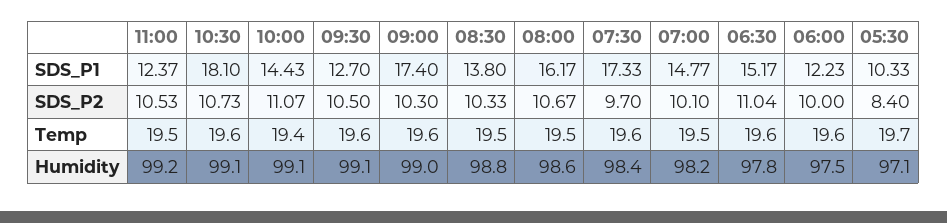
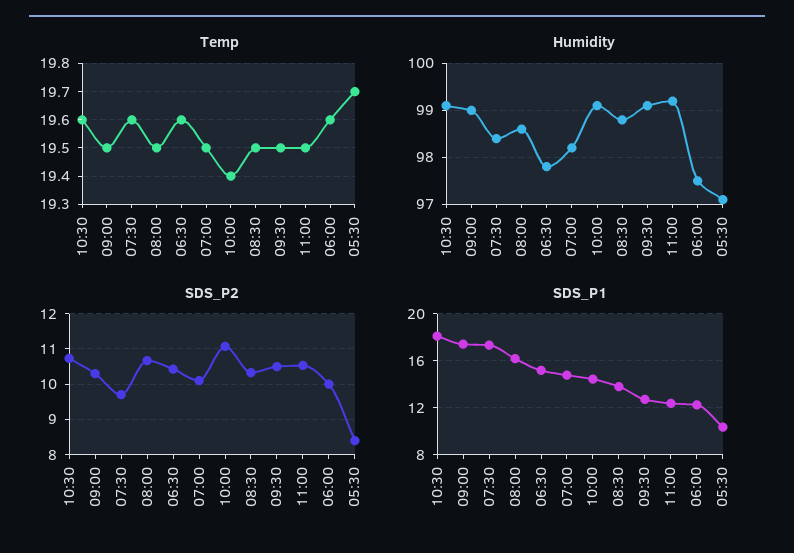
  {
    "SDS_P1": {
      "11:00": 12.37,
      "10:30": 18.1,
      "10:00": 14.43,
      "09:30": 12.7,
      "09:00": 17.4,
      "08:30": 13.8,
      "08:00": 16.17,
      "07:30": 17.33,
      "07:00": 14.77,
      "06:30": 15.17,
      "06:00": 12.23,
      "05:30": 10.33
    },
    "SDS_P2": {
      "11:00": 10.53,
      "10:30": 10.73,
      "10:00": 11.07,
      "09:30": 10.5,
      "09:00": 10.3,
      "08:30": 10.33,
      "08:00": 10.67,
      "07:30": 9.7,
      "07:00": 10.1,
-     "06:30": 11.04,
+     "06:30": 10.4,
      "06:00": 10,
      "05:30": 8.4
    },
    "Temp": {
      "11:00": 19.5,
      "10:30": 19.6,
      "10:00": 19.4,
-     "09:30": 19.6,
+     "09:30": 19.5,
-     "09:00": 19.6,
+     "09:00": 19.5,
      "08:30": 19.5,
      "08:00": 19.5,
      "07:30": 19.6,
      "07:00": 19.5,
      "06:30": 19.6,
      "06:00": 19.6,
      "05:30": 19.7
    },
    "Humidity": {
      "11:00": 99.2,
      "10:30": 99.1,
      "10:00": 99.1,
      "09:30": 99.1,
      "09:00": 99,
      "08:30": 98.8,
      "08:00": 98.6,
      "07:30": 98.4,
      "07:00": 98.2,
      "06:30": 97.8,
      "06:00": 97.5,
      "05:30": 97.1
    }
  }

